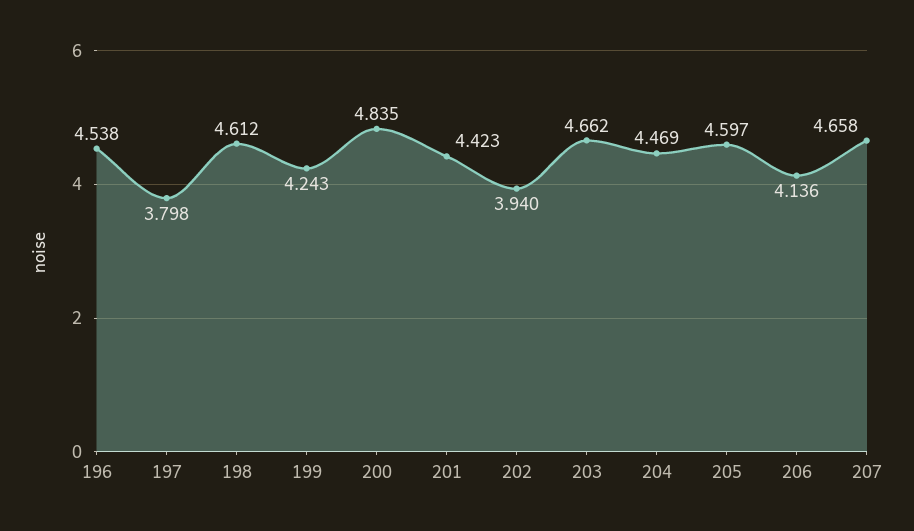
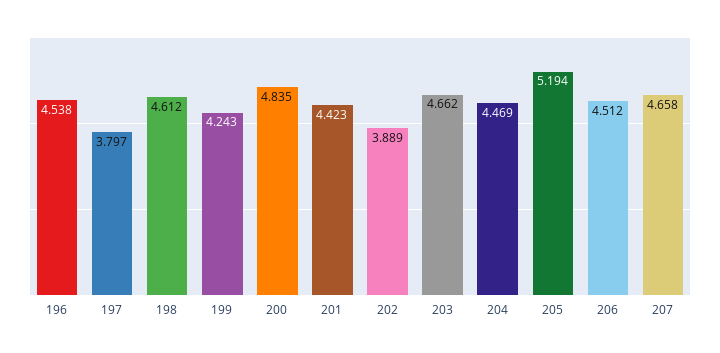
  {
    "196": 4.538,
-   "197": 3.798,
+   "197": 3.797,
    "198": 4.612,
    "199": 4.243,
    "200": 4.835,
    "201": 4.423,
-   "202": 3.94,
+   "202": 3.889,
    "203": 4.662,
    "204": 4.469,
-   "205": 4.597,
+   "205": 5.194,
-   "206": 4.136,
+   "206": 4.512,
    "207": 4.658
  }

